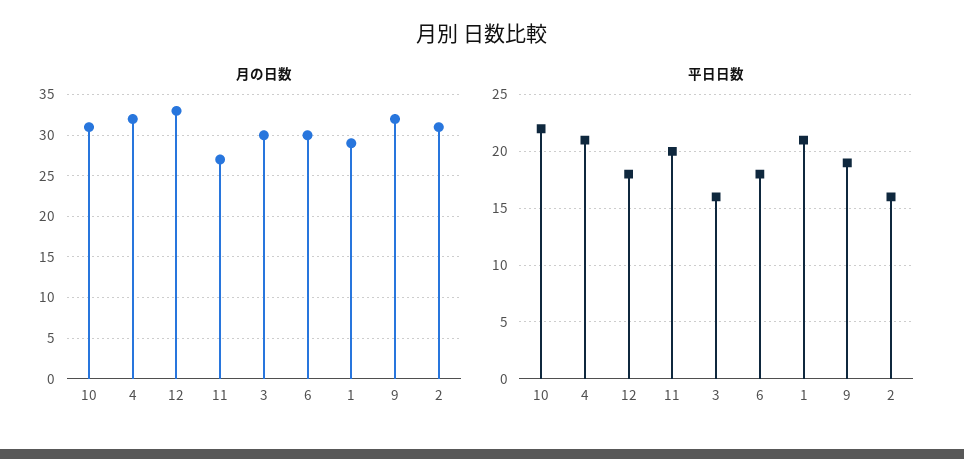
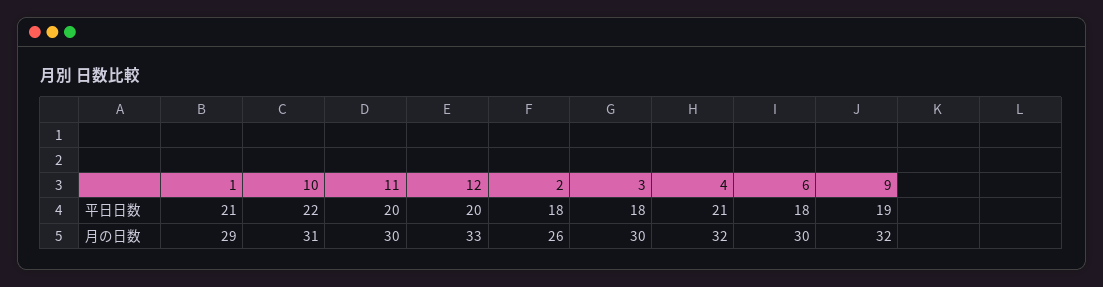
  {
    "月の日数": {
      "10": 31,
      "4": 32,
      "12": 33,
-     "11": 27,
+     "11": 30,
      "3": 30,
      "6": 30,
      "1": 29,
      "9": 32,
-     "2": 31
+     "2": 26
    },
    "平日日数": {
      "10": 22,
      "4": 21,
-     "12": 18,
+     "12": 20,
      "11": 20,
-     "3": 16,
+     "3": 18,
      "6": 18,
      "1": 21,
      "9": 19,
-     "2": 16
+     "2": 18
    }
  }

